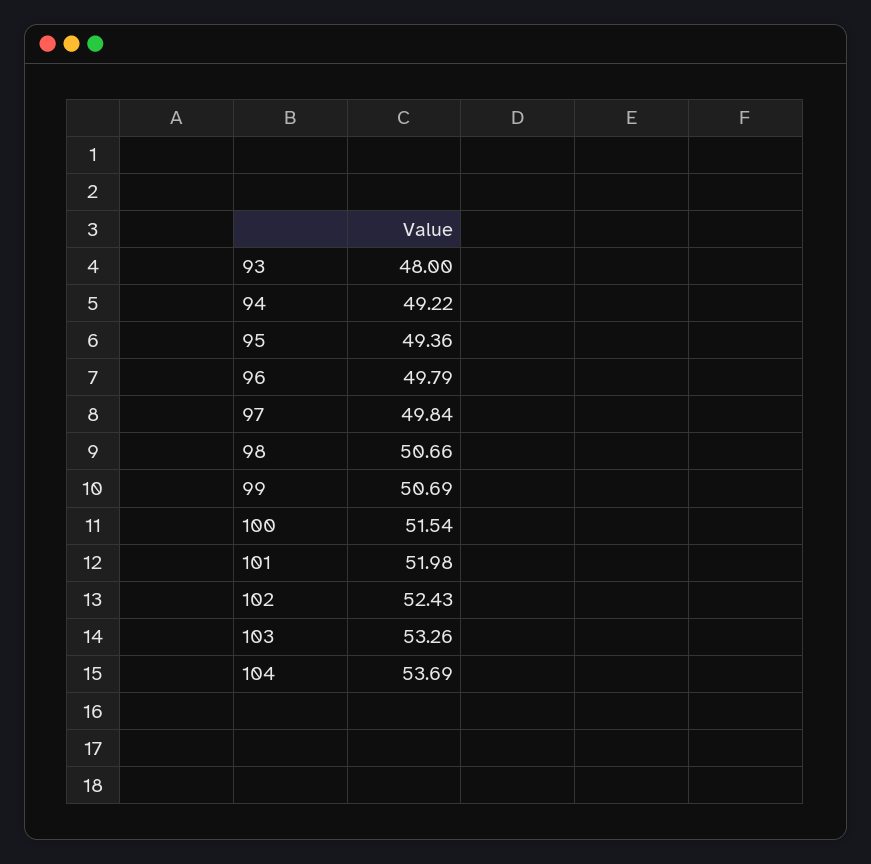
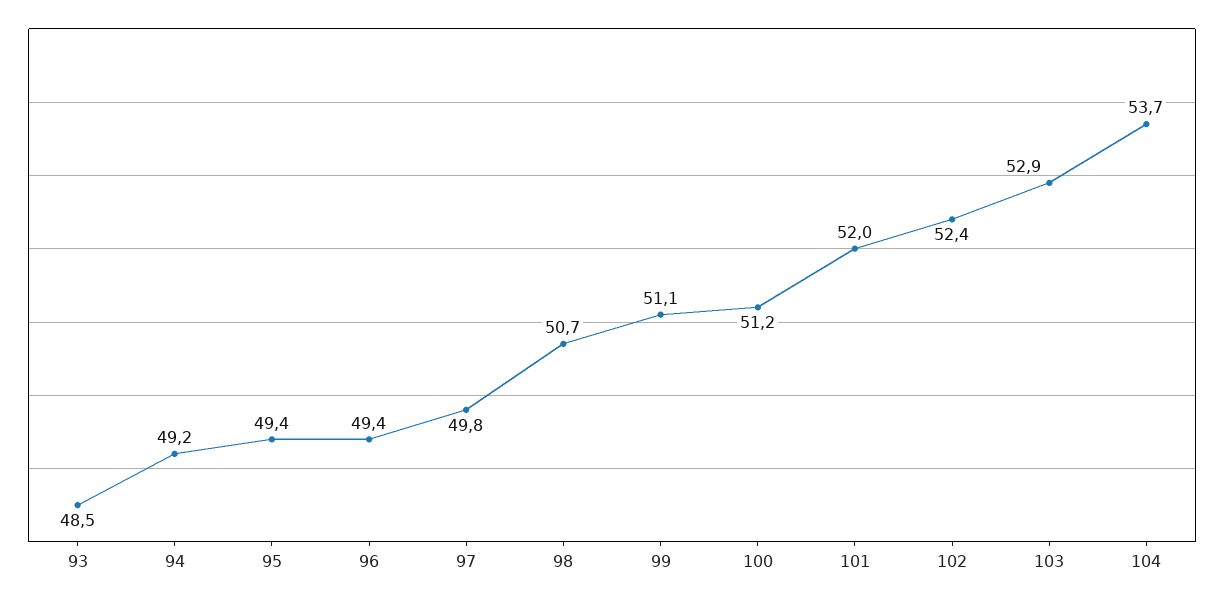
  {
-   "93": 48,
+   "93": 48.5,
    "94": 49.22,
    "95": 49.36,
-   "96": 49.79,
+   "96": 49.4,
    "97": 49.84,
    "98": 50.66,
-   "99": 50.69,
+   "99": 51.1,
-   "100": 51.54,
+   "100": 51.2,
    "101": 51.98,
    "102": 52.43,
-   "103": 53.26,
+   "103": 52.9,
    "104": 53.69
  }

